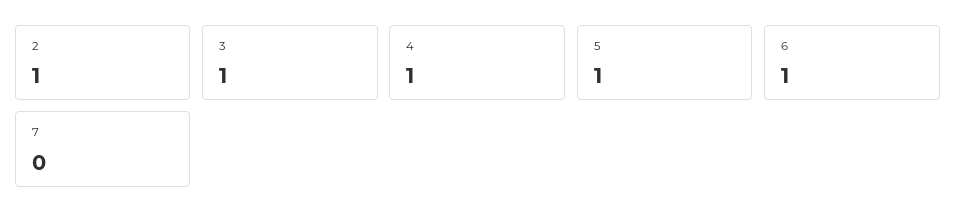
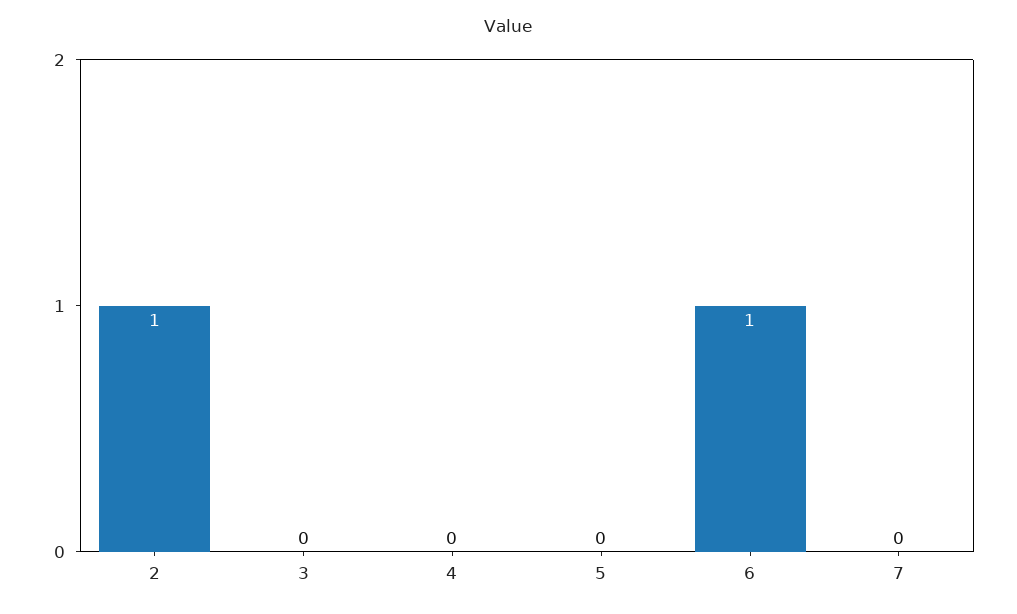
  {
    "2": 1,
-   "3": 1,
+   "3": 0,
-   "4": 1,
+   "4": 0,
-   "5": 1,
+   "5": 0,
    "6": 1,
    "7": 0
  }

